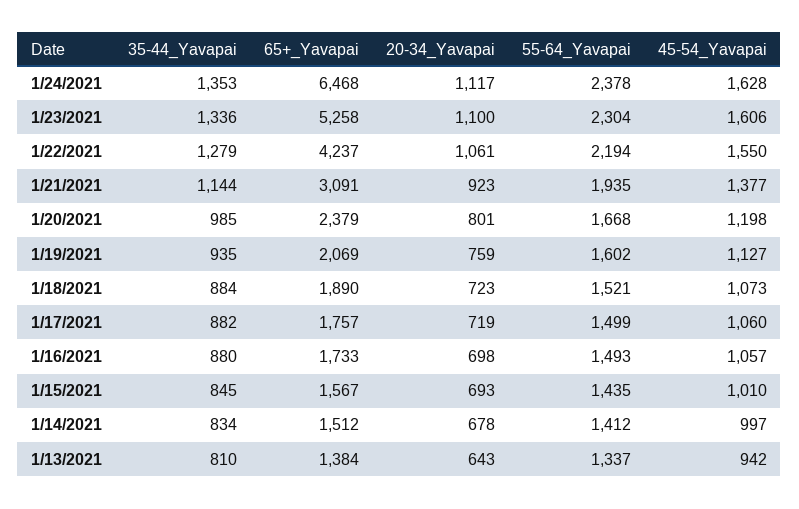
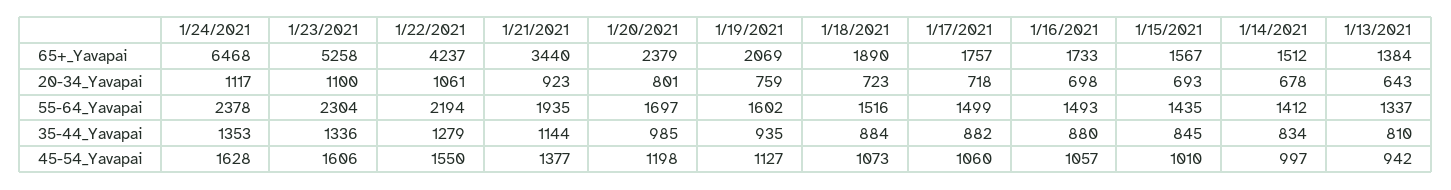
  {
    "35-44_Yavapai": {
      "1/24/2021": 1353,
      "1/23/2021": 1336,
      "1/22/2021": 1279,
      "1/21/2021": 1144,
      "1/20/2021": 985,
      "1/19/2021": 935,
      "1/18/2021": 884,
      "1/17/2021": 882,
      "1/16/2021": 880,
      "1/15/2021": 845,
      "1/14/2021": 834,
      "1/13/2021": 810
    },
    "65+_Yavapai": {
      "1/24/2021": 6468,
      "1/23/2021": 5258,
      "1/22/2021": 4237,
-     "1/21/2021": 3091,
+     "1/21/2021": 3440,
      "1/20/2021": 2379,
      "1/19/2021": 2069,
      "1/18/2021": 1890,
      "1/17/2021": 1757,
      "1/16/2021": 1733,
      "1/15/2021": 1567,
      "1/14/2021": 1512,
      "1/13/2021": 1384
    },
    "20-34_Yavapai": {
      "1/24/2021": 1117,
      "1/23/2021": 1100,
      "1/22/2021": 1061,
      "1/21/2021": 923,
      "1/20/2021": 801,
      "1/19/2021": 759,
      "1/18/2021": 723,
-     "1/17/2021": 719,
+     "1/17/2021": 718,
      "1/16/2021": 698,
      "1/15/2021": 693,
      "1/14/2021": 678,
      "1/13/2021": 643
    },
    "55-64_Yavapai": {
      "1/24/2021": 2378,
      "1/23/2021": 2304,
      "1/22/2021": 2194,
      "1/21/2021": 1935,
-     "1/20/2021": 1668,
+     "1/20/2021": 1697,
      "1/19/2021": 1602,
-     "1/18/2021": 1521,
+     "1/18/2021": 1516,
      "1/17/2021": 1499,
      "1/16/2021": 1493,
      "1/15/2021": 1435,
      "1/14/2021": 1412,
      "1/13/2021": 1337
    },
    "45-54_Yavapai": {
      "1/24/2021": 1628,
      "1/23/2021": 1606,
      "1/22/2021": 1550,
      "1/21/2021": 1377,
      "1/20/2021": 1198,
      "1/19/2021": 1127,
      "1/18/2021": 1073,
      "1/17/2021": 1060,
      "1/16/2021": 1057,
      "1/15/2021": 1010,
      "1/14/2021": 997,
      "1/13/2021": 942
    }
  }

